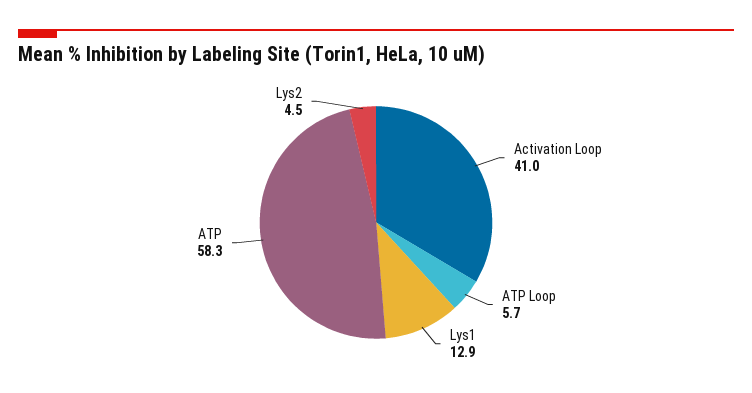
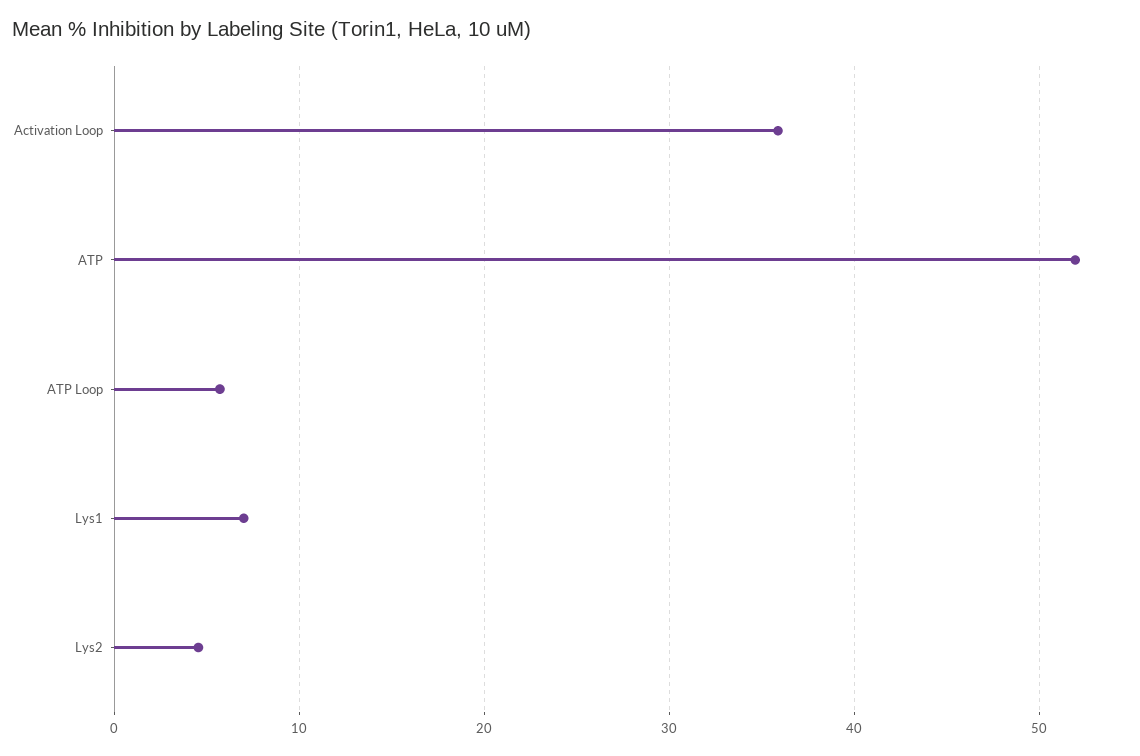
  {
-   "Activation Loop": 41,
+   "Activation Loop": 36,
    "ATP Loop": 5.7,
-   "Lys1": 12.9,
+   "Lys1": 7,
-   "ATP": 58.3,
+   "ATP": 52,
    "Lys2": 4.5
  }

